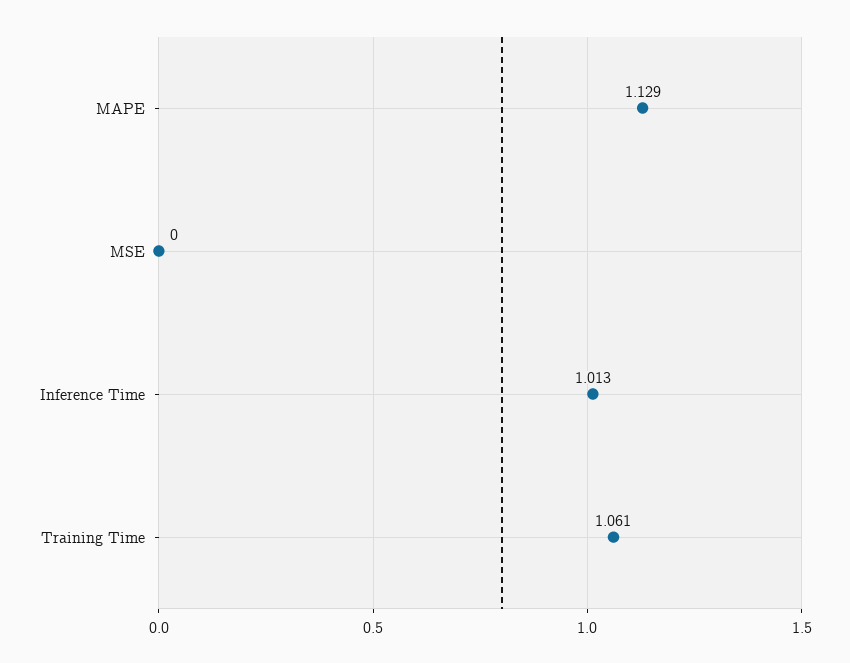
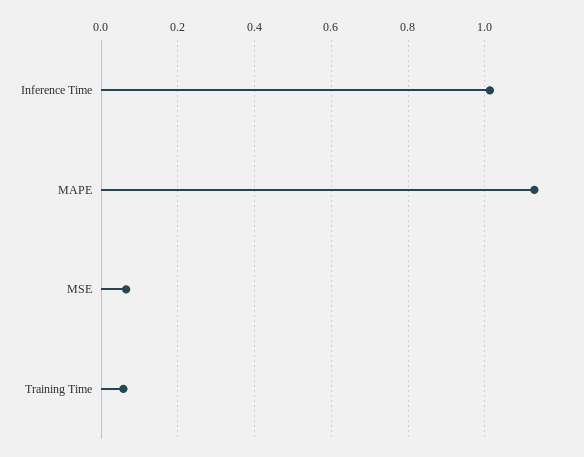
  {
    "MAPE": 1.129,
-   "MSE": 0,
+   "MSE": 0.06,
    "Inference Time": 1.013,
-   "Training Time": 1.061
+   "Training Time": 0.06
  }

